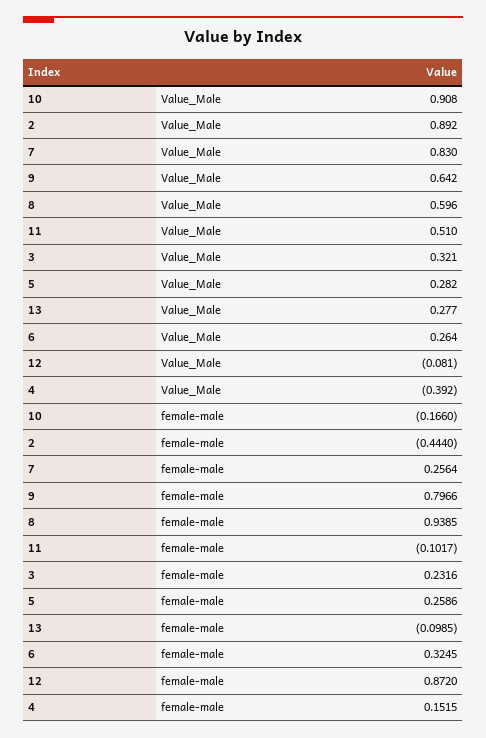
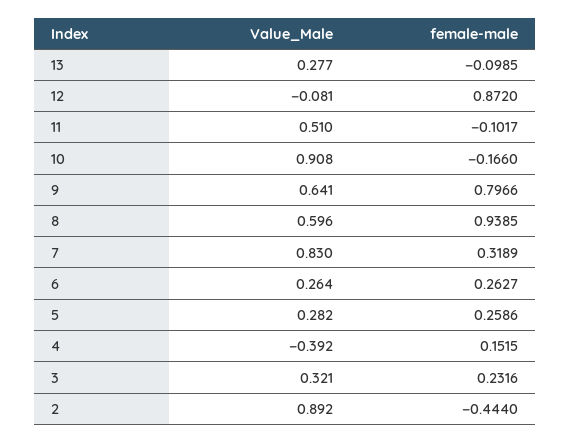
  {
    "10": {
      "Value_Male": 0.908,
      "female-male": -0.166
    },
    "2": {
      "Value_Male": 0.892,
      "female-male": -0.444
    },
    "7": {
      "Value_Male": 0.83,
-     "female-male": 0.2564
+     "female-male": 0.3189
    },
    "9": {
-     "Value_Male": 0.642,
+     "Value_Male": 0.641,
      "female-male": 0.7966
    },
    "8": {
      "Value_Male": 0.596,
      "female-male": 0.9385
    },
    "11": {
      "Value_Male": 0.51,
      "female-male": -0.1017
    },
    "3": {
      "Value_Male": 0.321,
      "female-male": 0.2316
    },
    "5": {
      "Value_Male": 0.282,
      "female-male": 0.2586
    },
    "13": {
      "Value_Male": 0.277,
      "female-male": -0.0985
    },
    "6": {
      "Value_Male": 0.264,
-     "female-male": 0.3245
+     "female-male": 0.2627
    },
    "12": {
      "Value_Male": -0.081,
      "female-male": 0.872
    },
    "4": {
      "Value_Male": -0.392,
      "female-male": 0.1515
    }
  }

